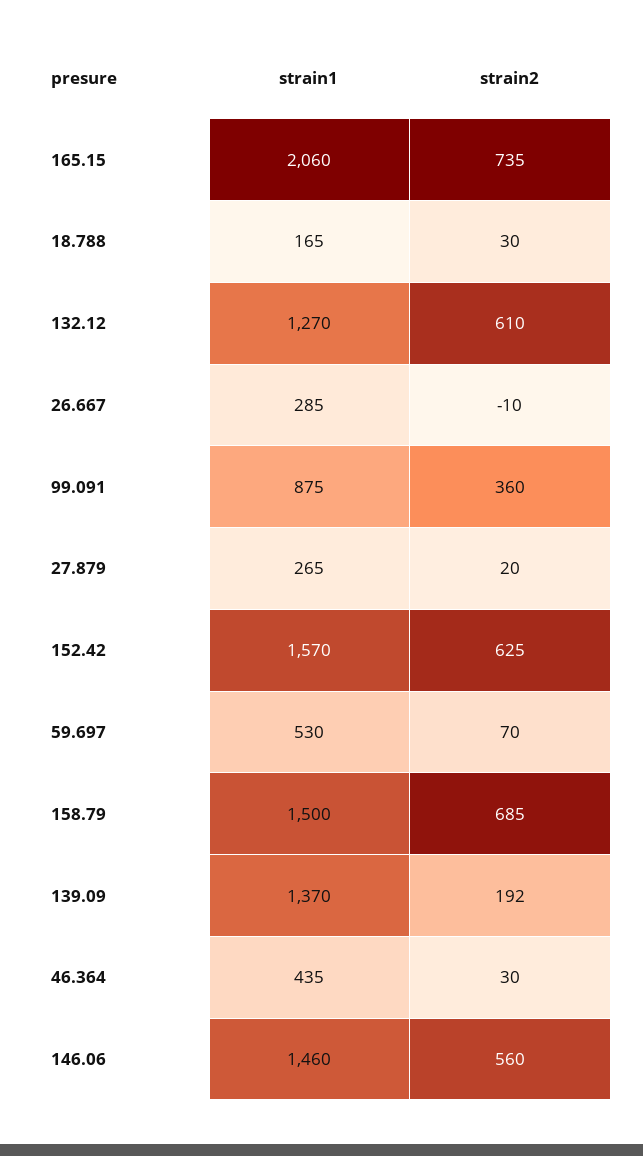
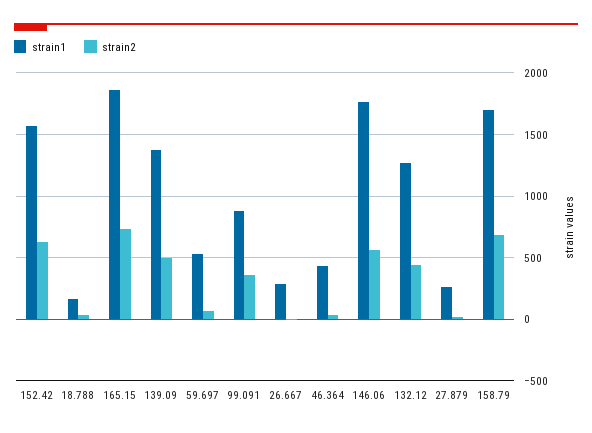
  {
    "strain1": {
-     "165.15": 2060,
+     "165.15": 1850,
      "18.788": 165,
      "132.12": 1270,
      "26.667": 285,
      "99.091": 875,
      "27.879": 265,
      "152.42": 1570,
      "59.697": 530,
-     "158.79": 1500,
+     "158.79": 1700,
      "139.09": 1370,
      "46.364": 435,
-     "146.06": 1460
+     "146.06": 1750
    },
    "strain2": {
      "165.15": 735,
      "18.788": 30,
-     "132.12": 610,
+     "132.12": 450,
      "26.667": -10,
      "99.091": 360,
      "27.879": 20,
      "152.42": 625,
      "59.697": 70,
      "158.79": 685,
-     "139.09": 192,
+     "139.09": 500,
      "46.364": 30,
      "146.06": 560
    }
  }

